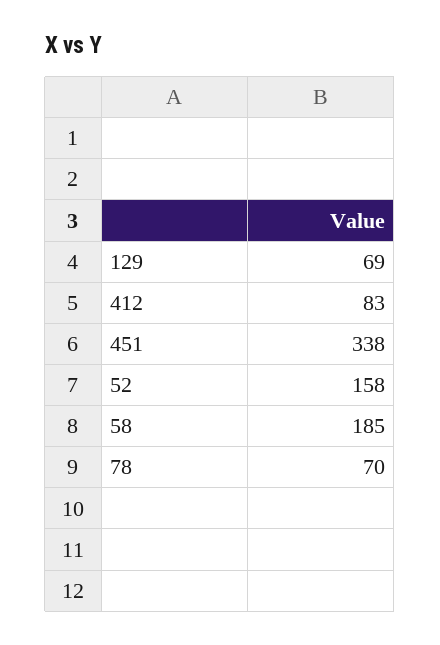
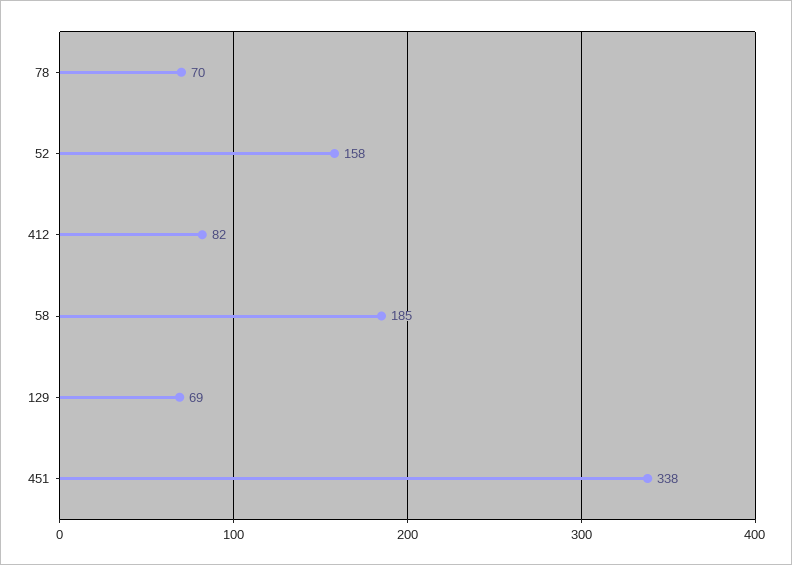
  {
    "129": 69,
-   "412": 83,
+   "412": 82,
    "451": 338,
    "52": 158,
    "58": 185,
    "78": 70
  }

